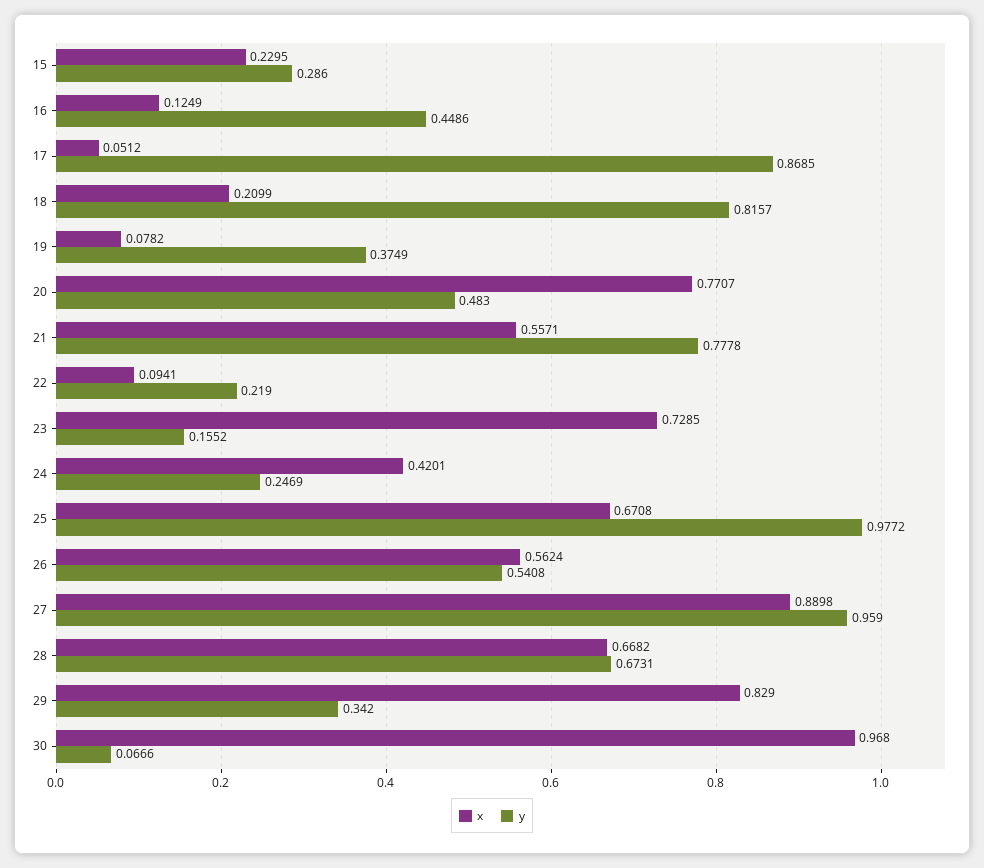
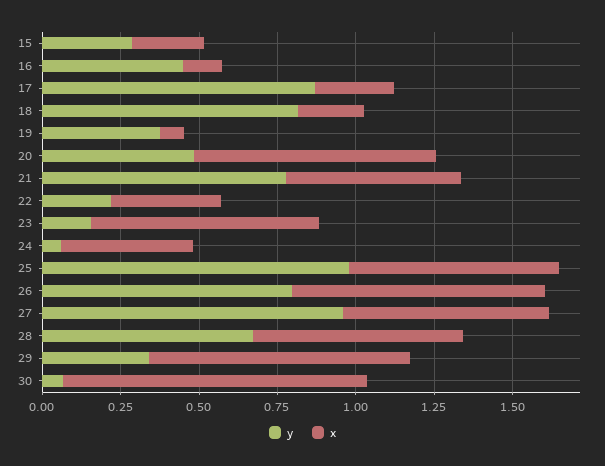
  {
    "x": {
      "15": 0.2295,
      "16": 0.1249,
-     "17": 0.0512,
+     "17": 0.25,
      "18": 0.2099,
      "19": 0.0782,
      "20": 0.7707,
      "21": 0.5571,
-     "22": 0.0941,
+     "22": 0.35,
      "23": 0.7285,
      "24": 0.4201,
      "25": 0.6708,
-     "26": 0.5624,
+     "26": 0.8,
-     "27": 0.8898,
+     "27": 0.65,
      "28": 0.6682,
      "29": 0.829,
      "30": 0.968
    },
    "y": {
      "15": 0.286,
      "16": 0.4486,
      "17": 0.8685,
      "18": 0.8157,
      "19": 0.3749,
      "20": 0.483,
      "21": 0.7778,
      "22": 0.219,
      "23": 0.1552,
-     "24": 0.2469,
+     "24": 0.05,
      "25": 0.9772,
-     "26": 0.5408,
+     "26": 0.8,
      "27": 0.959,
      "28": 0.6731,
      "29": 0.342,
      "30": 0.0666
    }
  }

